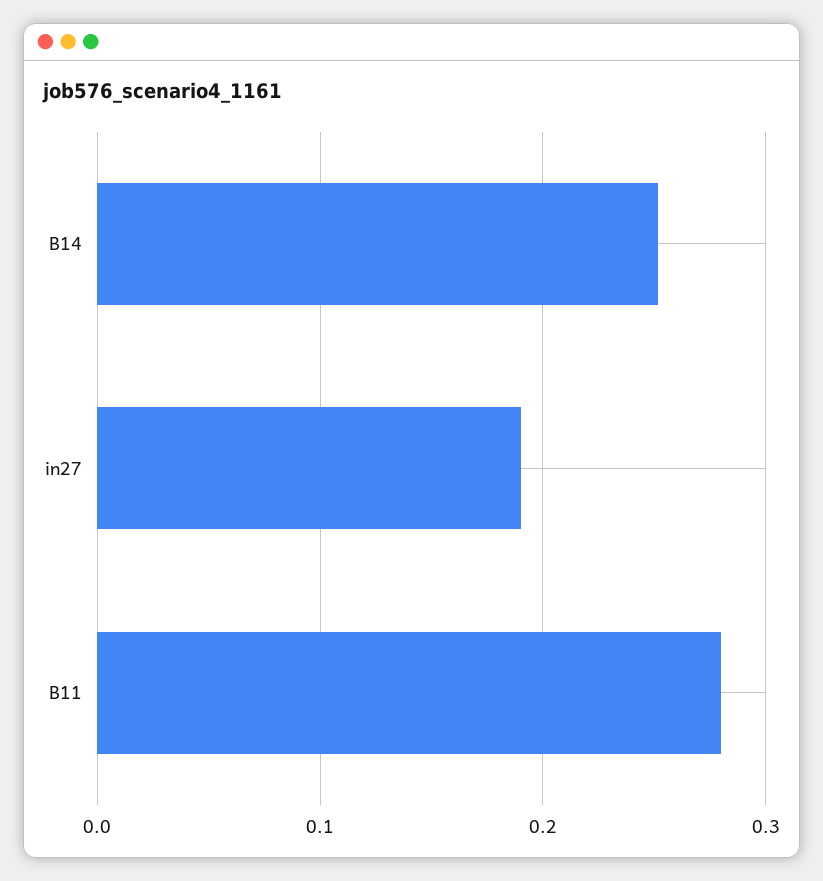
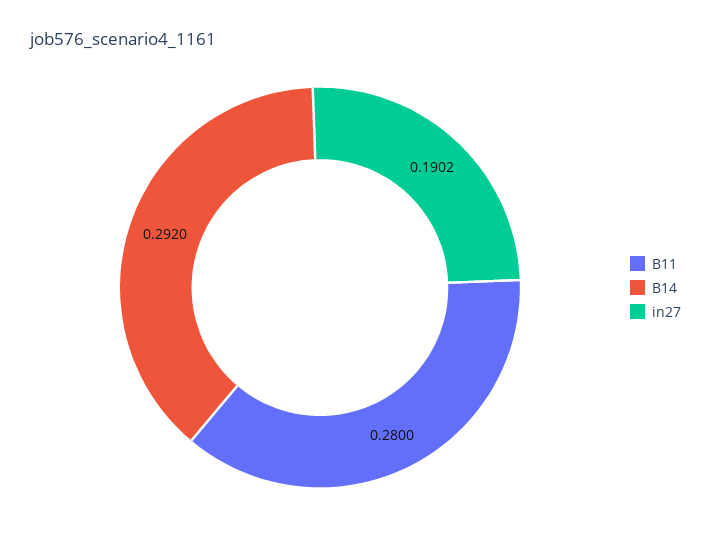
  {
-   "B14": 0.25,
+   "B14": 0.292,
    "in27": 0.1902,
    "B11": 0.28
  }

